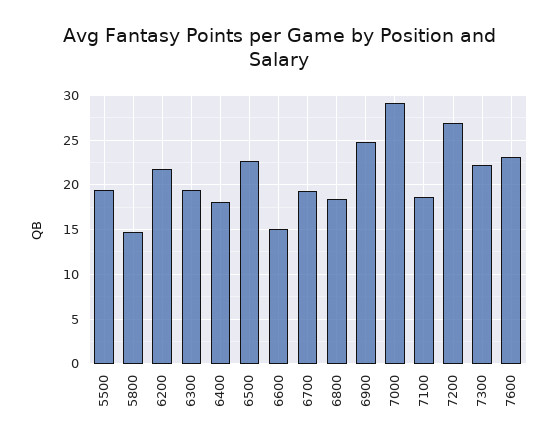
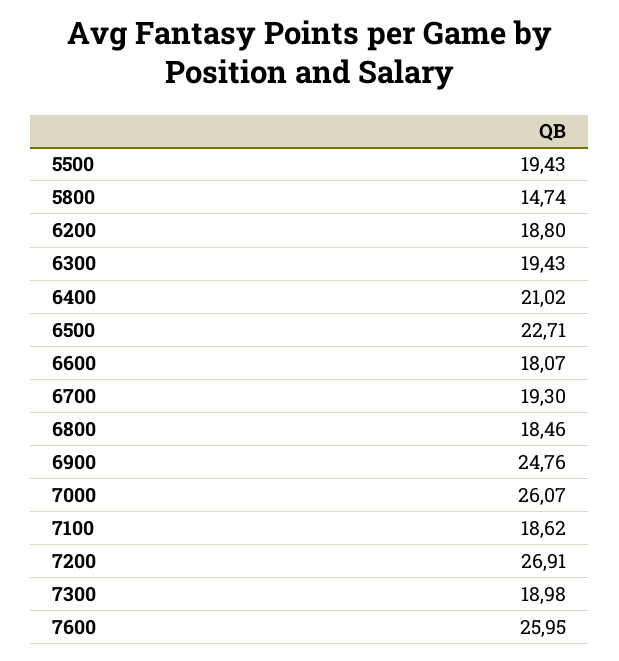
  {
    "5500": 19.43,
    "5800": 14.74,
-   "6200": 22,
+   "6200": 18.8,
    "6300": 19.43,
-   "6400": 18,
+   "6400": 21.02,
    "6500": 22.71,
-   "6600": 15,
+   "6600": 18.07,
    "6700": 19.3,
    "6800": 18.46,
    "6900": 24.76,
-   "7000": 29,
+   "7000": 26.07,
    "7100": 18.62,
    "7200": 26.91,
-   "7300": 22,
+   "7300": 18.98,
-   "7600": 23
+   "7600": 25.95
  }

